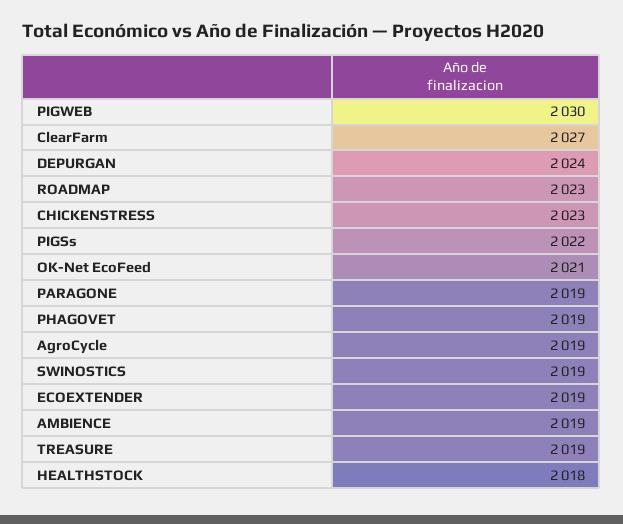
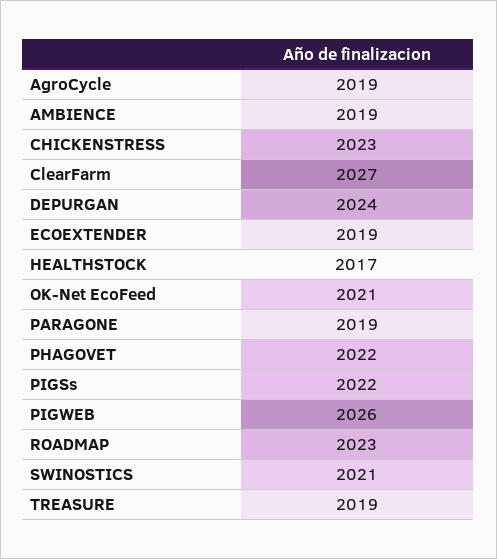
  {
-   "PIGWEB": 2030,
+   "PIGWEB": 2026,
    "ClearFarm": 2027,
    "DEPURGAN": 2024,
    "ROADMAP": 2023,
    "CHICKENSTRESS": 2023,
    "PIGSs": 2022,
    "OK-Net EcoFeed": 2021,
    "PARAGONE": 2019,
-   "PHAGOVET": 2019,
+   "PHAGOVET": 2022,
    "AgroCycle": 2019,
-   "SWINOSTICS": 2019,
+   "SWINOSTICS": 2021,
    "ECOEXTENDER": 2019,
    "AMBIENCE": 2019,
    "TREASURE": 2019,
-   "HEALTHSTOCK": 2018
+   "HEALTHSTOCK": 2017
  }

